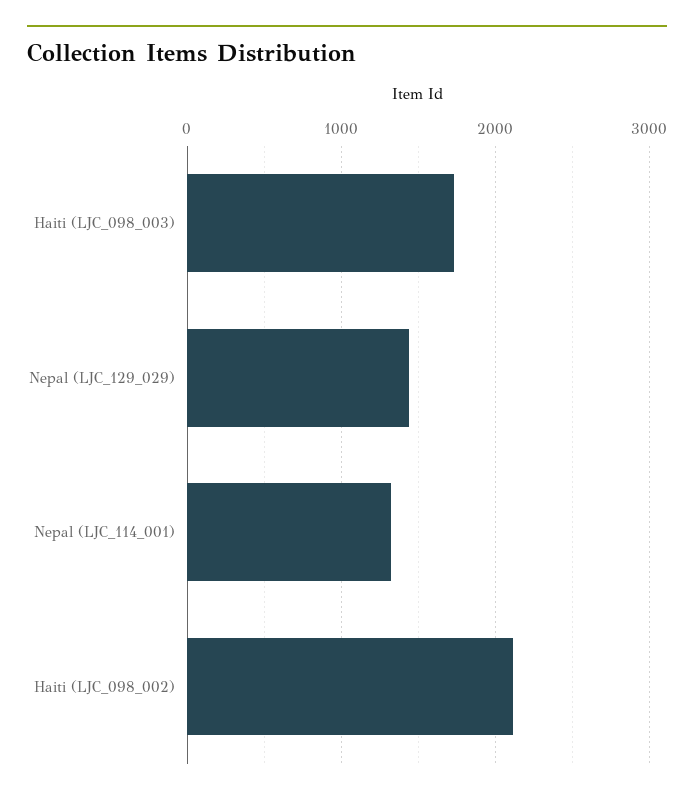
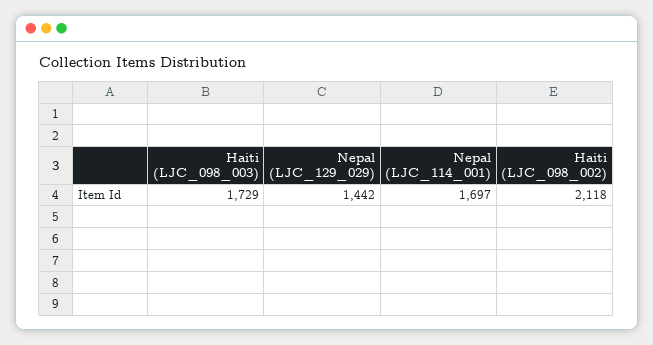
  {
    "Haiti (LJC_098_003)": 1729,
    "Nepal (LJC_129_029)": 1442,
-   "Nepal (LJC_114_001)": 1300,
+   "Nepal (LJC_114_001)": 1697,
    "Haiti (LJC_098_002)": 2118
  }

